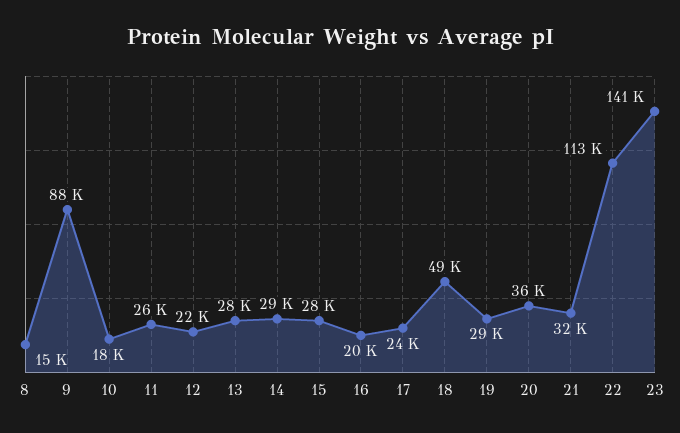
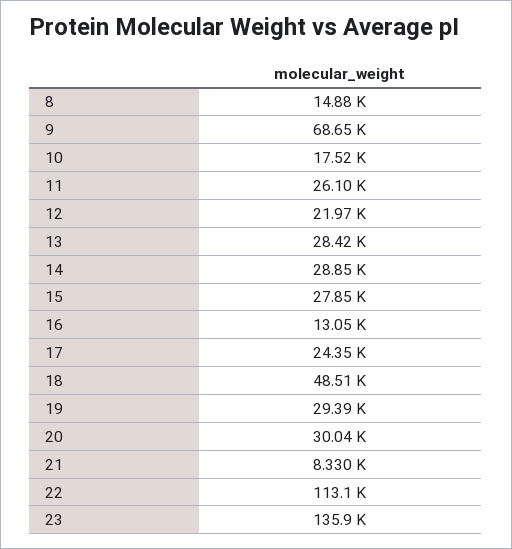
  {
    "8": 14880,
-   "9": 88000,
+   "9": 68650,
    "10": 17520,
    "11": 26100,
    "12": 21970,
    "13": 28420,
    "14": 28850,
    "15": 27850,
-   "16": 20000,
+   "16": 13050,
    "17": 24350,
    "18": 48510,
    "19": 29390,
-   "20": 36000,
+   "20": 30040,
-   "21": 32000,
+   "21": 8330,
    "22": 113100,
-   "23": 141000
+   "23": 135900
  }

